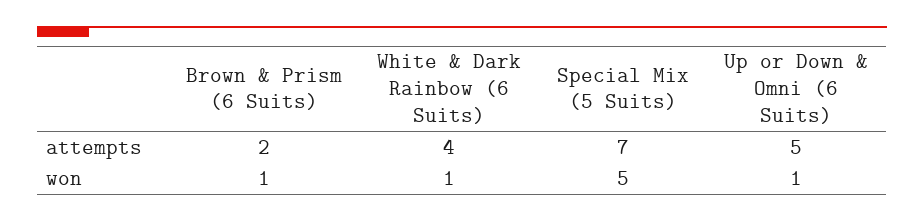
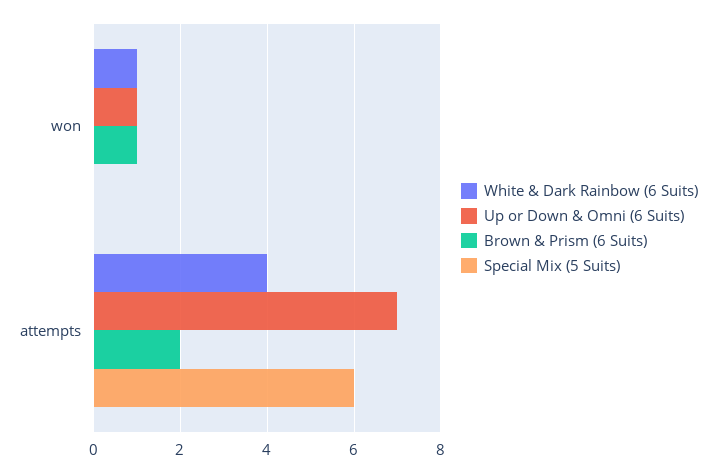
  {
    "Brown & Prism (6 Suits)": {
      "attempts": 2,
      "won": 1
    },
    "White & Dark Rainbow (6 Suits)": {
      "attempts": 4,
      "won": 1
    },
    "Special Mix (5 Suits)": {
-     "attempts": 7,
+     "attempts": 6,
-     "won": 5
+     "won": 0
    },
    "Up or Down & Omni (6 Suits)": {
-     "attempts": 5,
+     "attempts": 7,
      "won": 1
    }
  }

